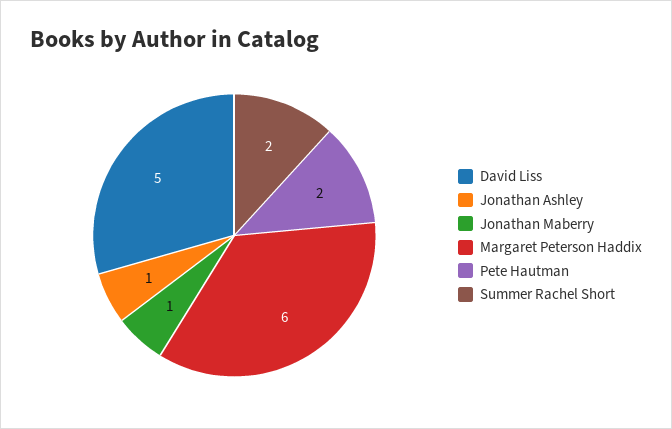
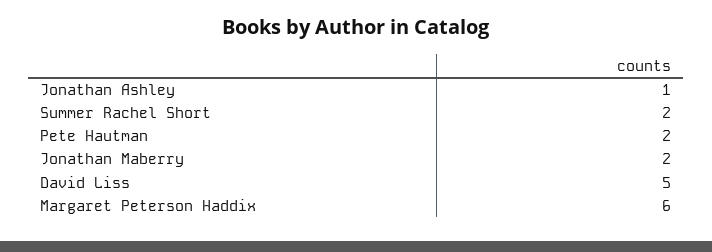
  {
    "David Liss": 5,
    "Jonathan Ashley": 1,
-   "Jonathan Maberry": 1,
+   "Jonathan Maberry": 2,
    "Margaret Peterson Haddix": 6,
    "Pete Hautman": 2,
    "Summer Rachel Short": 2
  }

